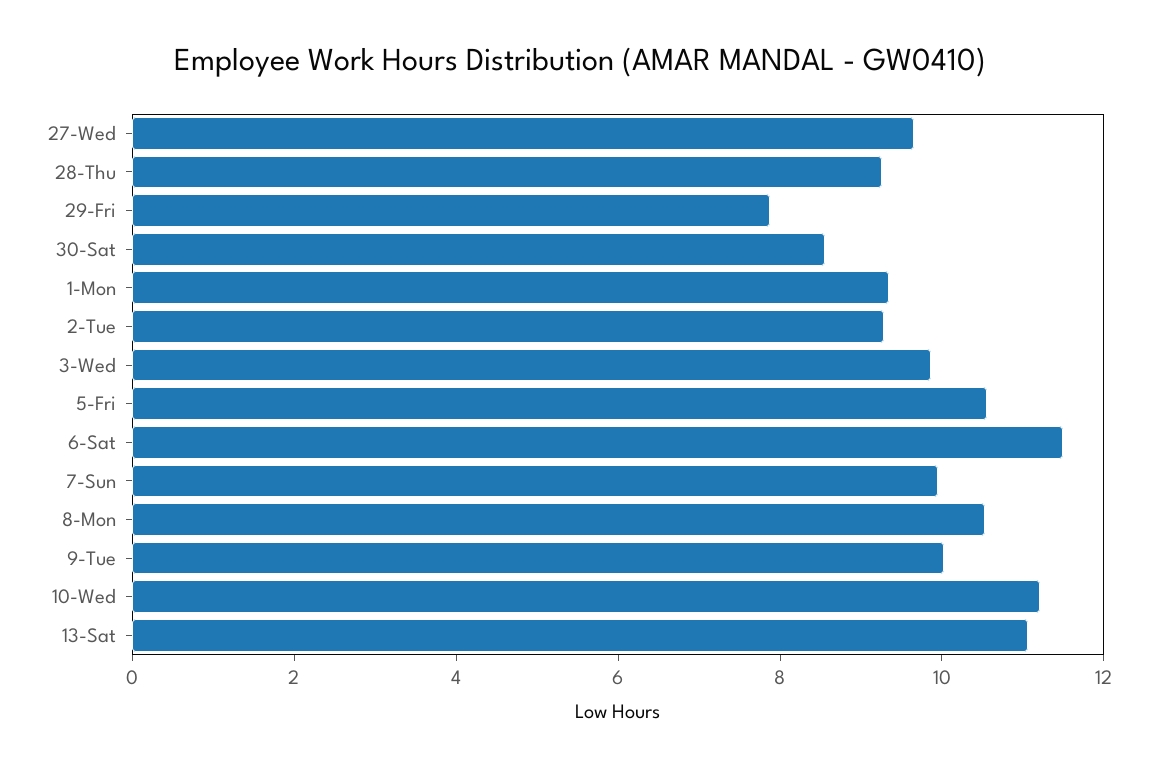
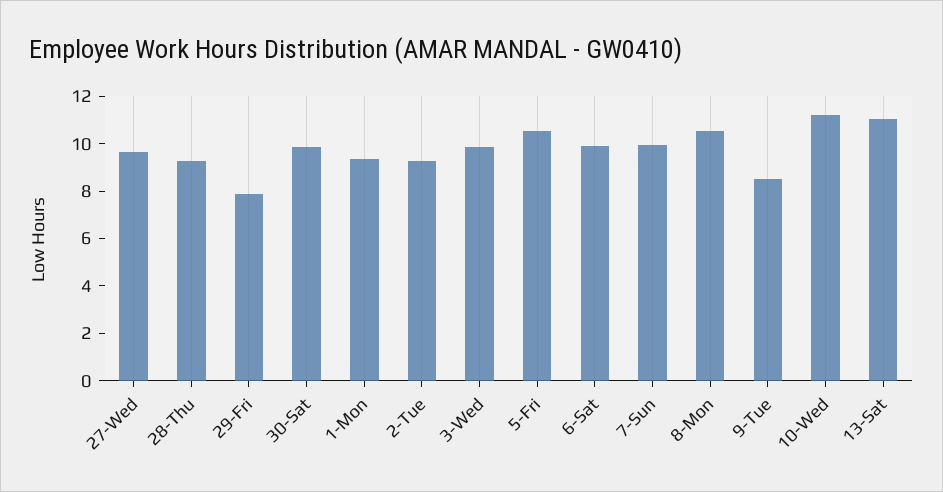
  {
    "27-Wed": 9.5,
    "28-Thu": 9.5,
    "29-Fri": 8,
-   "30-Sat": 8.5,
+   "30-Sat": 10,
    "1-Mon": 9.5,
    "2-Tue": 9.5,
    "3-Wed": 10,
    "5-Fri": 10.5,
-   "6-Sat": 11.5,
+   "6-Sat": 10,
    "7-Sun": 10,
    "8-Mon": 10.5,
-   "9-Tue": 10,
+   "9-Tue": 8.5,
    "10-Wed": 11,
    "13-Sat": 11
  }

